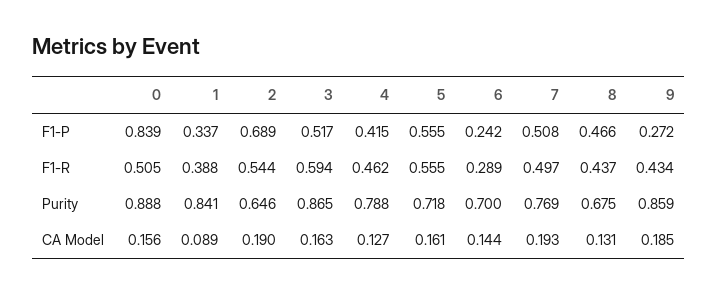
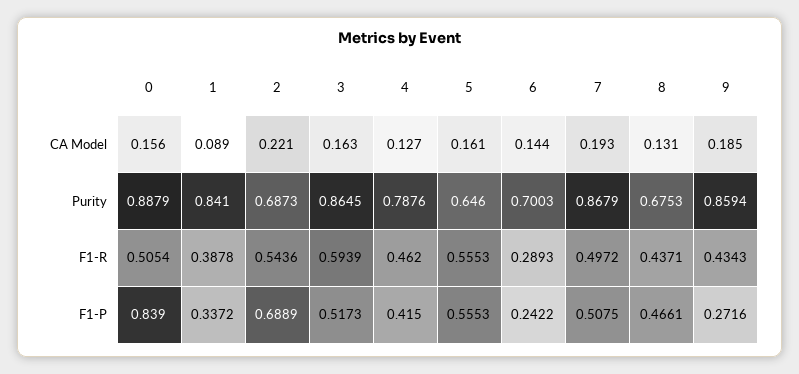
  {
    "0": {
      "F1-P": 0.839,
      "F1-R": 0.5054,
      "Purity": 0.8879,
      "CA Model": 0.156
    },
    "1": {
      "F1-P": 0.3372,
      "F1-R": 0.3878,
      "Purity": 0.841,
      "CA Model": 0.089
    },
    "2": {
      "F1-P": 0.6889,
      "F1-R": 0.5436,
-     "Purity": 0.646,
+     "Purity": 0.6873,
-     "CA Model": 0.19
+     "CA Model": 0.221
    },
    "3": {
      "F1-P": 0.5173,
      "F1-R": 0.5939,
      "Purity": 0.8645,
      "CA Model": 0.163
    },
    "4": {
      "F1-P": 0.415,
      "F1-R": 0.462,
      "Purity": 0.7876,
      "CA Model": 0.127
    },
    "5": {
      "F1-P": 0.5553,
      "F1-R": 0.5553,
-     "Purity": 0.718,
+     "Purity": 0.646,
      "CA Model": 0.161
    },
    "6": {
      "F1-P": 0.2422,
      "F1-R": 0.2893,
      "Purity": 0.7003,
      "CA Model": 0.144
    },
    "7": {
      "F1-P": 0.5075,
      "F1-R": 0.4972,
-     "Purity": 0.769,
+     "Purity": 0.8679,
      "CA Model": 0.193
    },
    "8": {
      "F1-P": 0.4661,
      "F1-R": 0.4371,
      "Purity": 0.6753,
      "CA Model": 0.131
    },
    "9": {
      "F1-P": 0.2716,
      "F1-R": 0.4343,
      "Purity": 0.8594,
      "CA Model": 0.185
    }
  }

